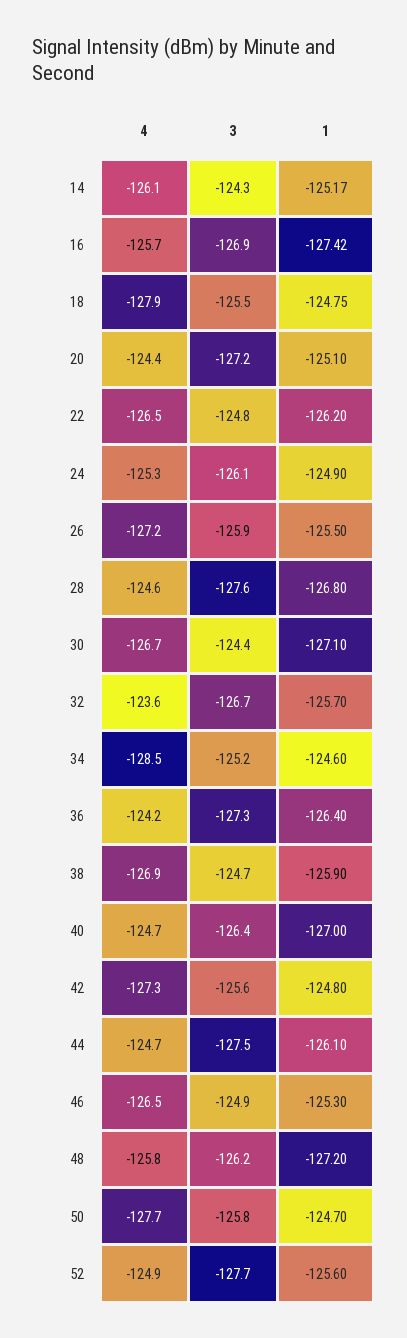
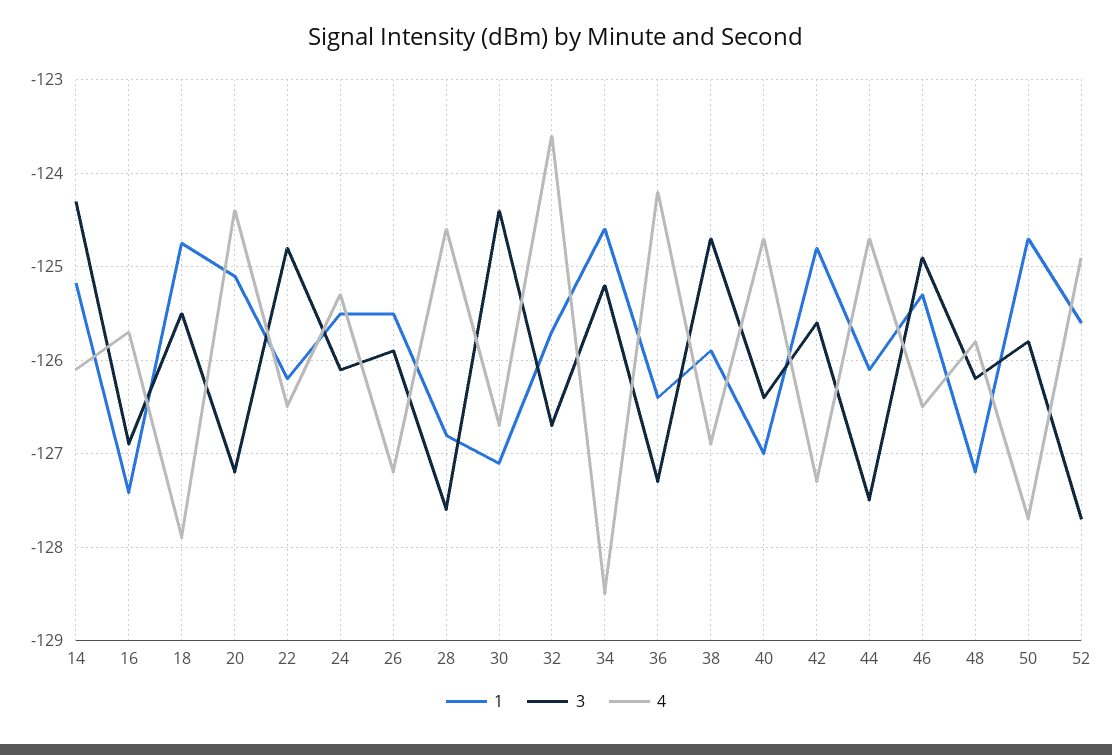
  {
    "4": {
      "14": -126.1,
      "16": -125.7,
      "18": -127.9,
      "20": -124.4,
      "22": -126.5,
      "24": -125.3,
      "26": -127.2,
      "28": -124.6,
      "30": -126.7,
      "32": -123.6,
      "34": -128.5,
      "36": -124.2,
      "38": -126.9,
      "40": -124.7,
      "42": -127.3,
      "44": -124.7,
      "46": -126.5,
      "48": -125.8,
      "50": -127.7,
      "52": -124.9
    },
    "3": {
      "14": -124.3,
      "16": -126.9,
      "18": -125.5,
      "20": -127.2,
      "22": -124.8,
      "24": -126.1,
      "26": -125.9,
      "28": -127.6,
      "30": -124.4,
      "32": -126.7,
      "34": -125.2,
      "36": -127.3,
      "38": -124.7,
      "40": -126.4,
      "42": -125.6,
      "44": -127.5,
      "46": -124.9,
      "48": -126.2,
      "50": -125.8,
      "52": -127.7
    },
    "1": {
      "14": -125.17,
      "16": -127.42,
      "18": -124.75,
      "20": -125.1,
      "22": -126.2,
-     "24": -124.9,
+     "24": -125.5,
      "26": -125.5,
      "28": -126.8,
      "30": -127.1,
      "32": -125.7,
      "34": -124.6,
      "36": -126.4,
      "38": -125.9,
      "40": -127,
      "42": -124.8,
      "44": -126.1,
      "46": -125.3,
      "48": -127.2,
      "50": -124.7,
      "52": -125.6
    }
  }

